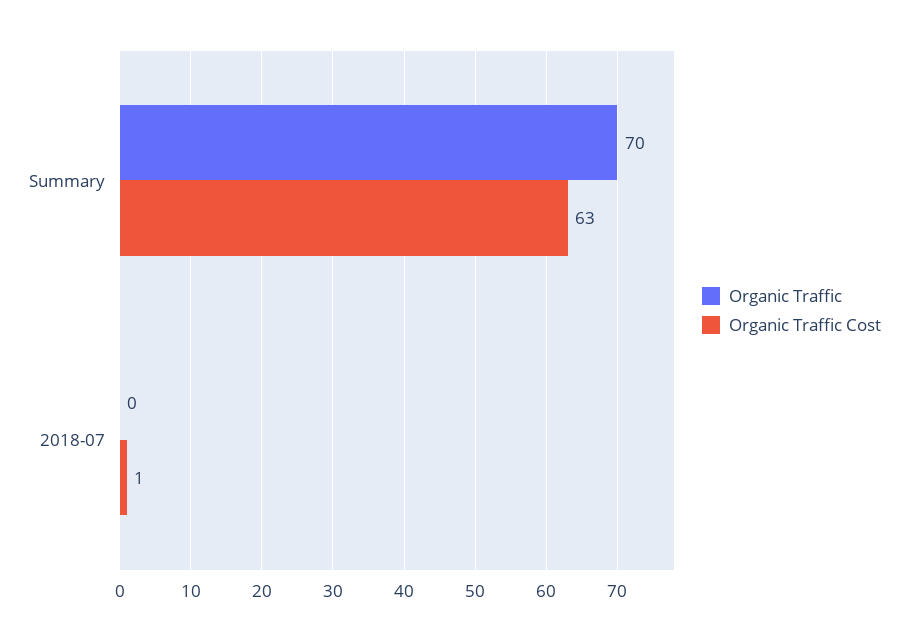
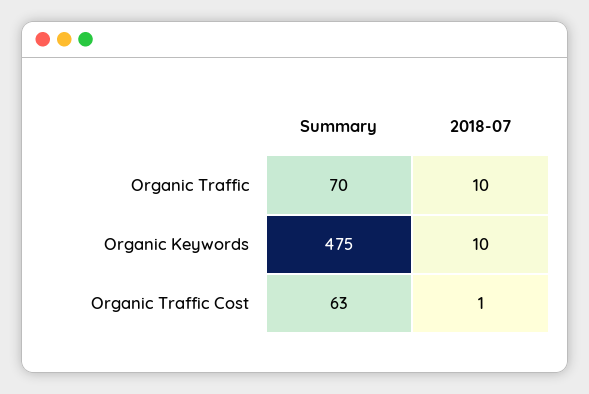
  {
    "Organic Traffic": {
      "Summary": 70,
-     "2018-07": 0
+     "2018-07": 10
    },
    "Organic Traffic Cost": {
      "Summary": 63,
      "2018-07": 1
-   }
+   },
+   "Organic Keywords": {
+     "Summary": 475,
+     "2018-07": 10
+   }
  }

